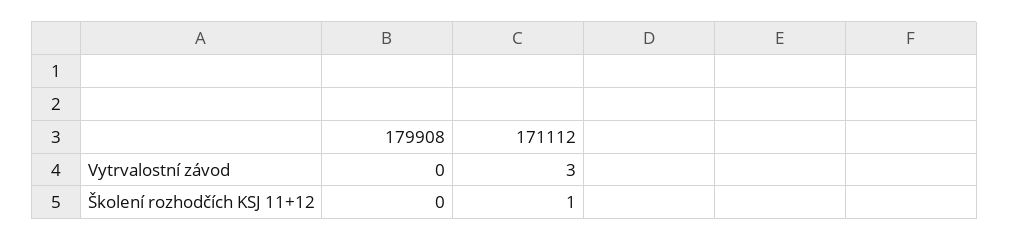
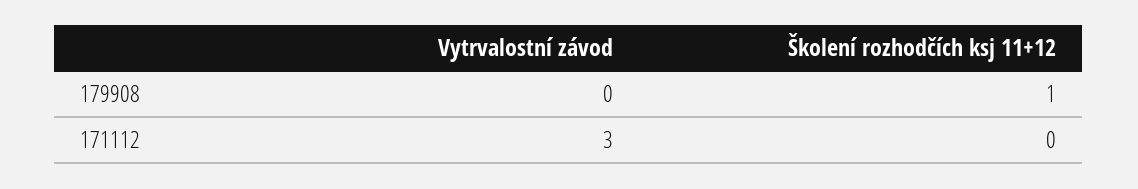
  {
    "179908": {
      "Vytrvalostní závod": 0,
-     "Školení rozhodčích KSJ 11+12": 0
+     "Školení rozhodčích KSJ 11+12": 1
    },
    "171112": {
      "Vytrvalostní závod": 3,
-     "Školení rozhodčích KSJ 11+12": 1
+     "Školení rozhodčích KSJ 11+12": 0
    }
  }

